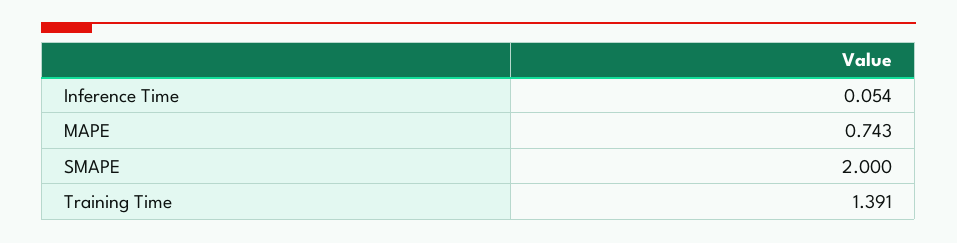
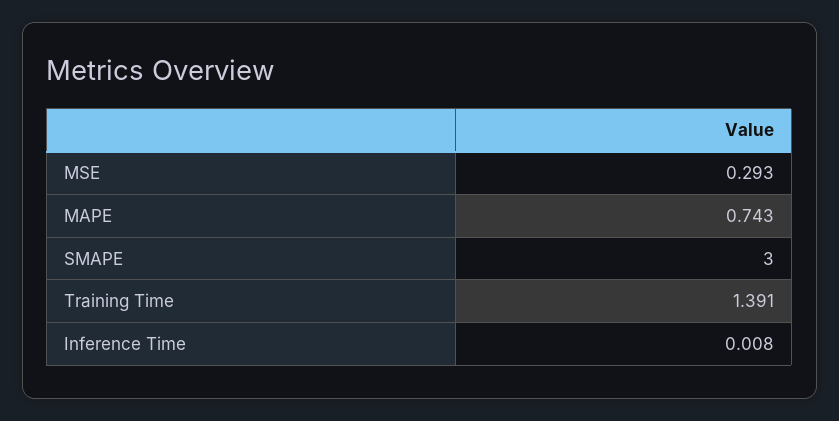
  {
-   "Inference Time": 0.054,
+   "Inference Time": 0.008,
    "MAPE": 0.743,
-   "SMAPE": 2,
+   "SMAPE": 3,
-   "Training Time": 1.391
+   "Training Time": 1.391,
+   "MSE": 0.293
  }

